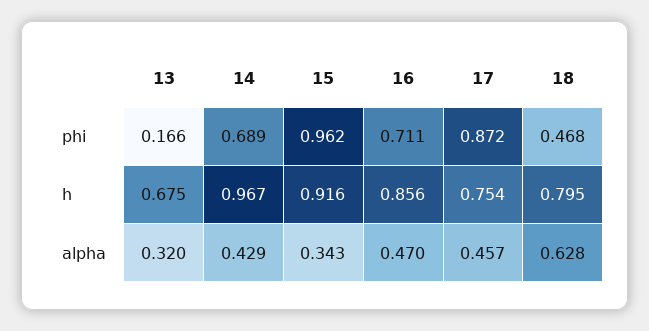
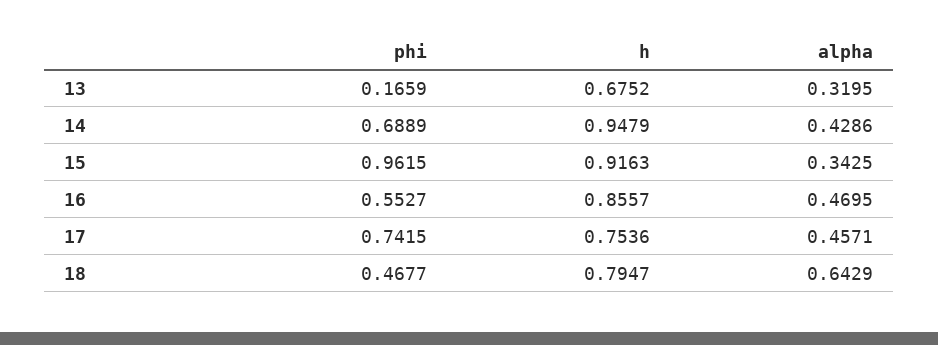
  {
    "13": {
      "phi": 0.1659,
      "h": 0.6752,
      "alpha": 0.3195
    },
    "14": {
      "phi": 0.6889,
-     "h": 0.967,
+     "h": 0.9479,
      "alpha": 0.4286
    },
    "15": {
      "phi": 0.9615,
      "h": 0.9163,
      "alpha": 0.3425
    },
    "16": {
-     "phi": 0.711,
+     "phi": 0.5527,
      "h": 0.8557,
      "alpha": 0.4695
    },
    "17": {
-     "phi": 0.872,
+     "phi": 0.7415,
      "h": 0.7536,
      "alpha": 0.4571
    },
    "18": {
      "phi": 0.4677,
      "h": 0.7947,
-     "alpha": 0.628
+     "alpha": 0.6429
    }
  }

